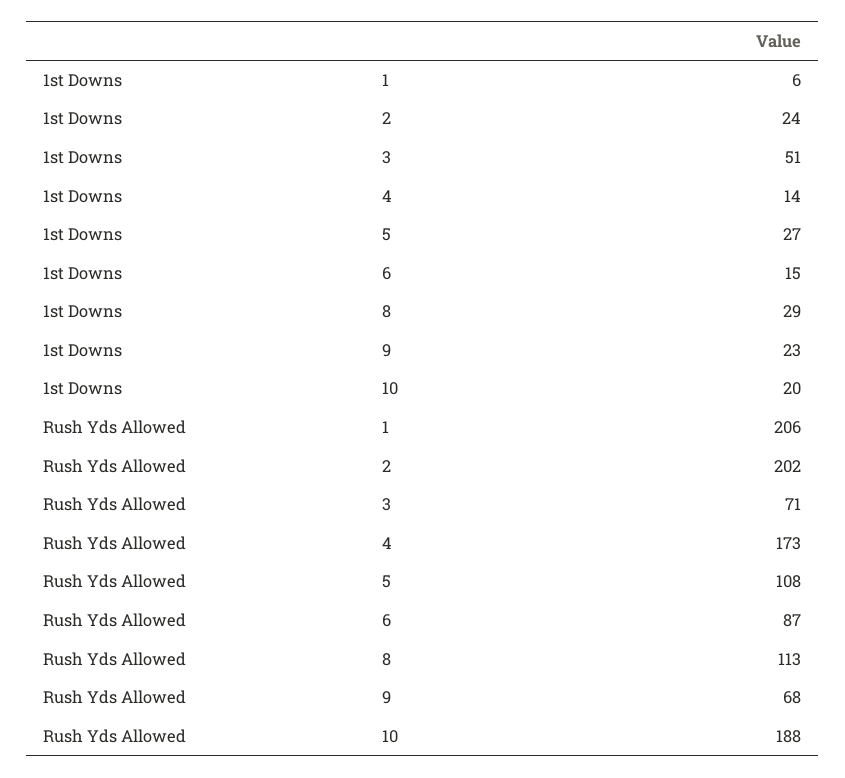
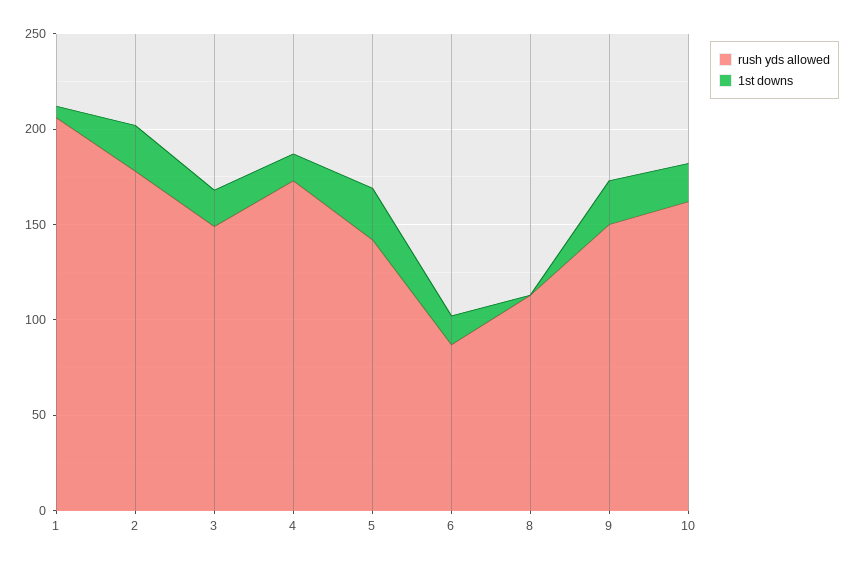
  {
    "1st Downs": {
      "1": 6,
      "2": 24,
-     "3": 51,
+     "3": 20,
      "4": 14,
      "5": 27,
      "6": 15,
-     "8": 29,
+     "8": 0,
      "9": 23,
      "10": 20
    },
    "Rush Yds Allowed": {
      "1": 206,
-     "2": 202,
+     "2": 180,
-     "3": 71,
+     "3": 150,
      "4": 173,
-     "5": 108,
+     "5": 140,
      "6": 87,
      "8": 113,
-     "9": 68,
+     "9": 150,
-     "10": 188
+     "10": 160
    }
  }

